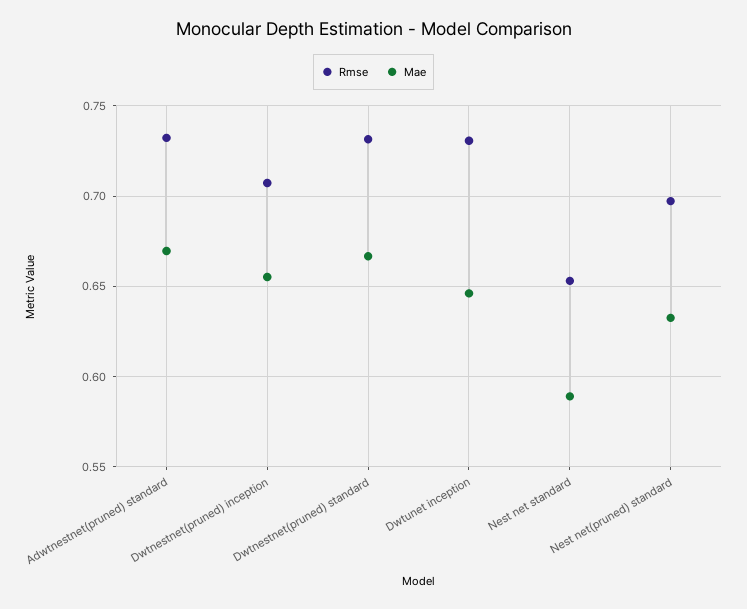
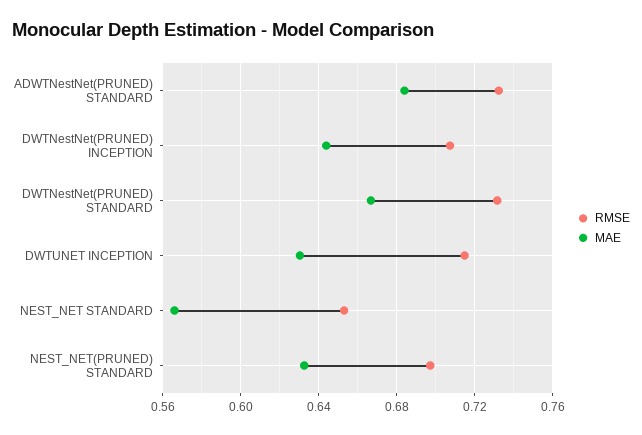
  {
    "Rmse": {
      "Adwtnestnet(pruned) standard": 0.73,
      "Dwtnestnet(pruned) inception": 0.705,
      "Dwtnestnet(pruned) standard": 0.73,
-     "Dwtunet inception": 0.73,
+     "Dwtunet inception": 0.715,
      "Nest net standard": 0.655,
      "Nest net(pruned) standard": 0.695
    },
    "Mae": {
-     "Adwtnestnet(pruned) standard": 0.67,
+     "Adwtnestnet(pruned) standard": 0.685,
-     "Dwtnestnet(pruned) inception": 0.655,
+     "Dwtnestnet(pruned) inception": 0.645,
      "Dwtnestnet(pruned) standard": 0.665,
-     "Dwtunet inception": 0.645,
+     "Dwtunet inception": 0.63,
-     "Nest net standard": 0.59,
+     "Nest net standard": 0.565,
      "Nest net(pruned) standard": 0.635
    }
  }

